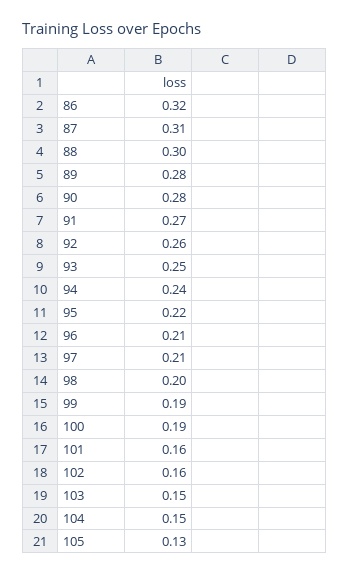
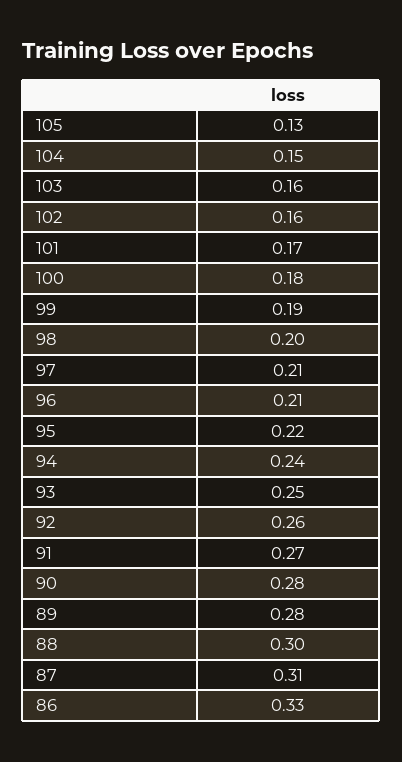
  {
-   "86": 0.32,
+   "86": 0.33,
    "87": 0.31,
    "88": 0.3,
    "89": 0.28,
    "90": 0.28,
    "91": 0.27,
    "92": 0.26,
    "93": 0.25,
    "94": 0.24,
    "95": 0.22,
    "96": 0.21,
    "97": 0.21,
    "98": 0.2,
    "99": 0.19,
-   "100": 0.19,
+   "100": 0.18,
-   "101": 0.16,
+   "101": 0.17,
    "102": 0.16,
-   "103": 0.15,
+   "103": 0.16,
    "104": 0.15,
    "105": 0.13
  }

